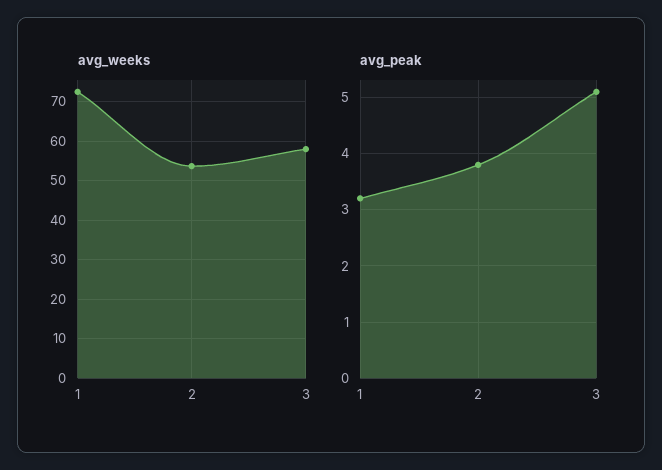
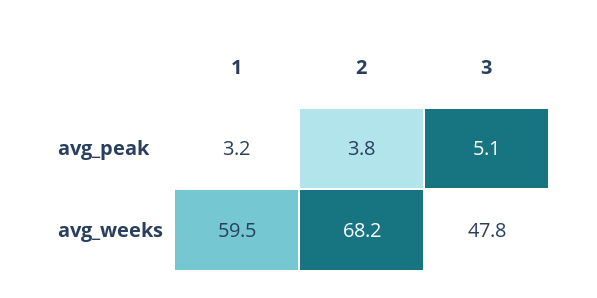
  {
    "avg_weeks": {
-     "1": 72,
+     "1": 59.5,
-     "2": 54,
+     "2": 68.2,
-     "3": 58
+     "3": 47.8
    },
    "avg_peak": {
      "1": 3.2,
      "2": 3.8,
      "3": 5.1
    }
  }

